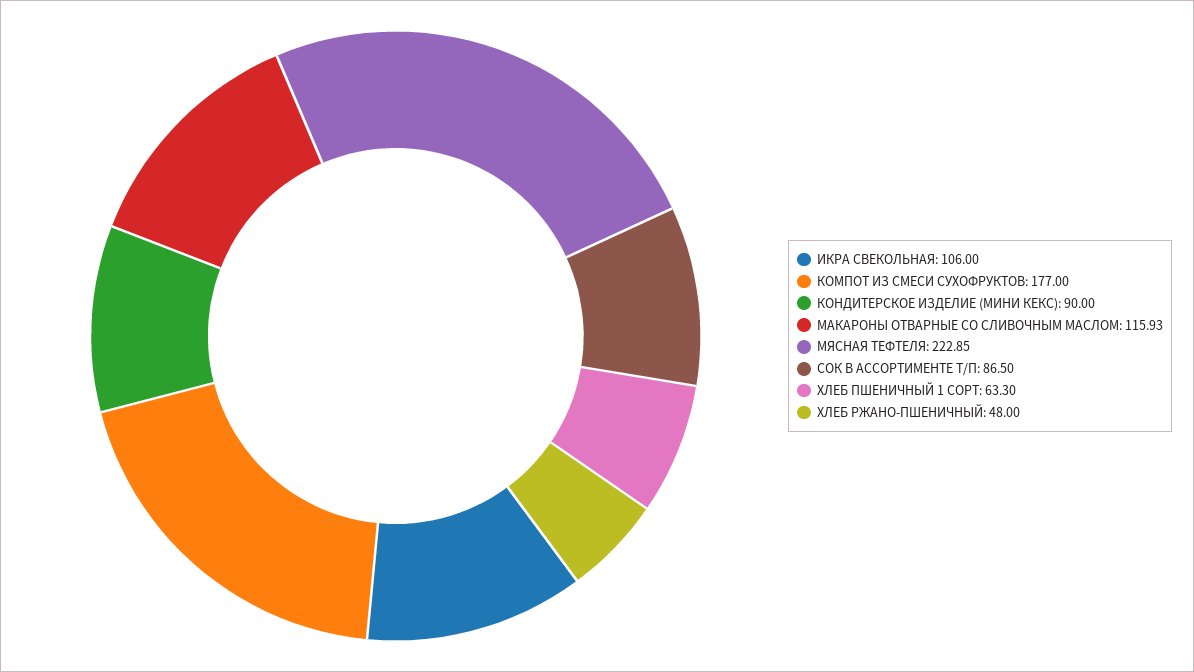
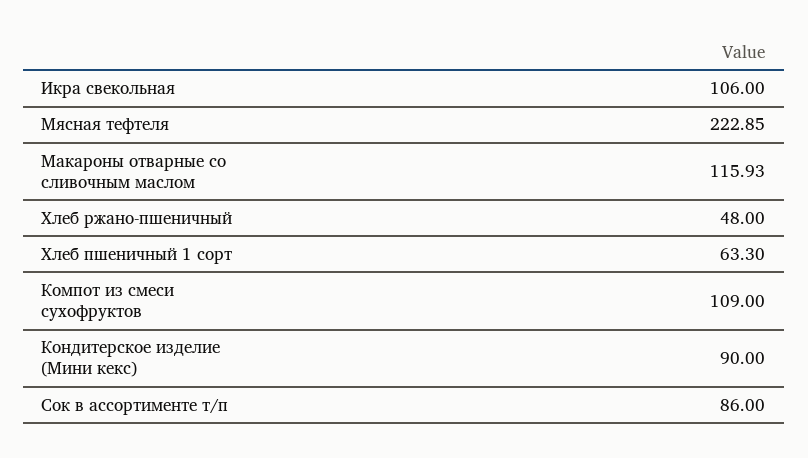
  {
    "ИКРА СВЕКОЛЬНАЯ": 106,
-   "КОМПОТ ИЗ СМЕСИ СУХОФРУКТОВ": 177,
+   "КОМПОТ ИЗ СМЕСИ СУХОФРУКТОВ": 109,
    "КОНДИТЕРСКОЕ ИЗДЕЛИЕ (МИНИ КЕКС)": 90,
    "МАКАРОНЫ ОТВАРНЫЕ СО СЛИВОЧНЫМ МАСЛОМ": 115.93,
    "МЯСНАЯ ТЕФТЕЛЯ": 222.85,
-   "СОК В АССОРТИМЕНТЕ Т/П": 86.5,
+   "СОК В АССОРТИМЕНТЕ Т/П": 86,
    "ХЛЕБ ПШЕНИЧНЫЙ 1 СОРТ": 63.3,
    "ХЛЕБ РЖАНО-ПШЕНИЧНЫЙ": 48
  }

